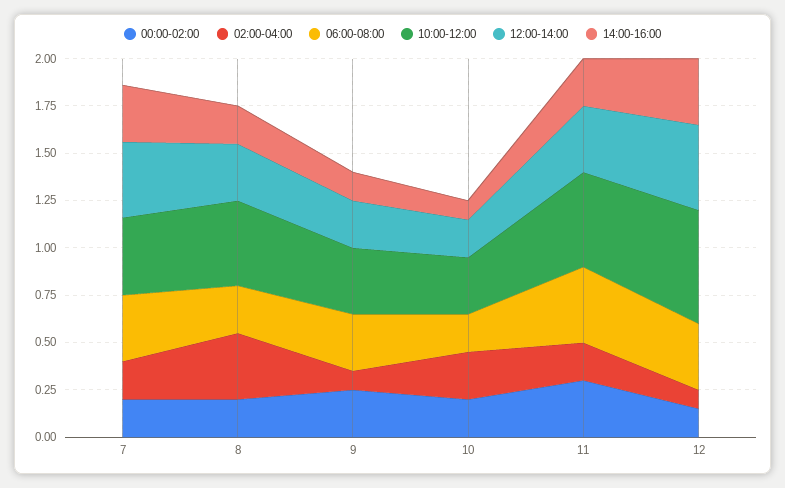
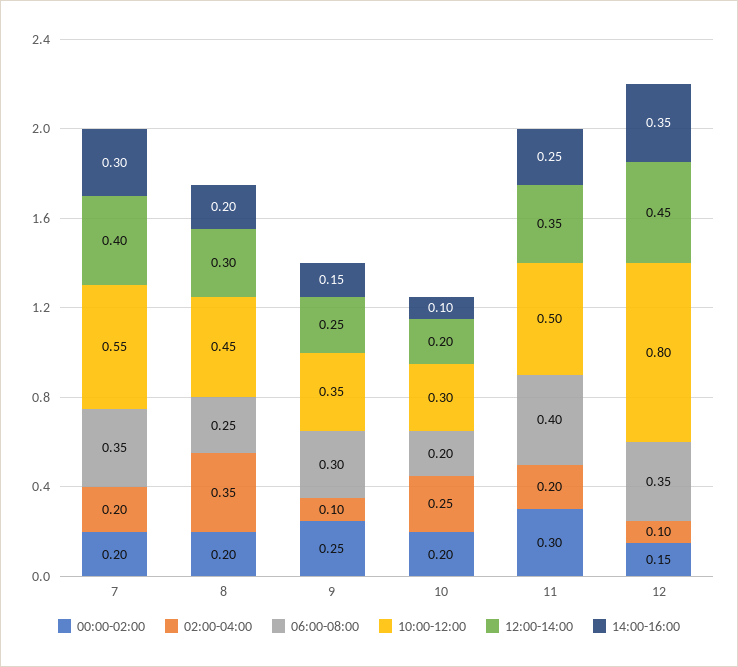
  {
    "00:00-02:00": {
      "7": 0.2,
      "8": 0.2,
      "9": 0.25,
      "10": 0.2,
      "11": 0.3,
      "12": 0.15
    },
    "02:00-04:00": {
      "7": 0.2,
      "8": 0.35,
      "9": 0.1,
      "10": 0.25,
      "11": 0.2,
      "12": 0.1
    },
    "06:00-08:00": {
      "7": 0.35,
      "8": 0.25,
      "9": 0.3,
      "10": 0.2,
      "11": 0.4,
      "12": 0.35
    },
    "10:00-12:00": {
-     "7": 0.4,
+     "7": 0.55,
      "8": 0.45,
      "9": 0.35,
      "10": 0.3,
      "11": 0.5,
-     "12": 0.6
+     "12": 0.8
    },
    "12:00-14:00": {
      "7": 0.4,
      "8": 0.3,
      "9": 0.25,
      "10": 0.2,
      "11": 0.35,
      "12": 0.45
    },
    "14:00-16:00": {
      "7": 0.3,
      "8": 0.2,
      "9": 0.15,
      "10": 0.1,
      "11": 0.25,
      "12": 0.35
    }
  }

